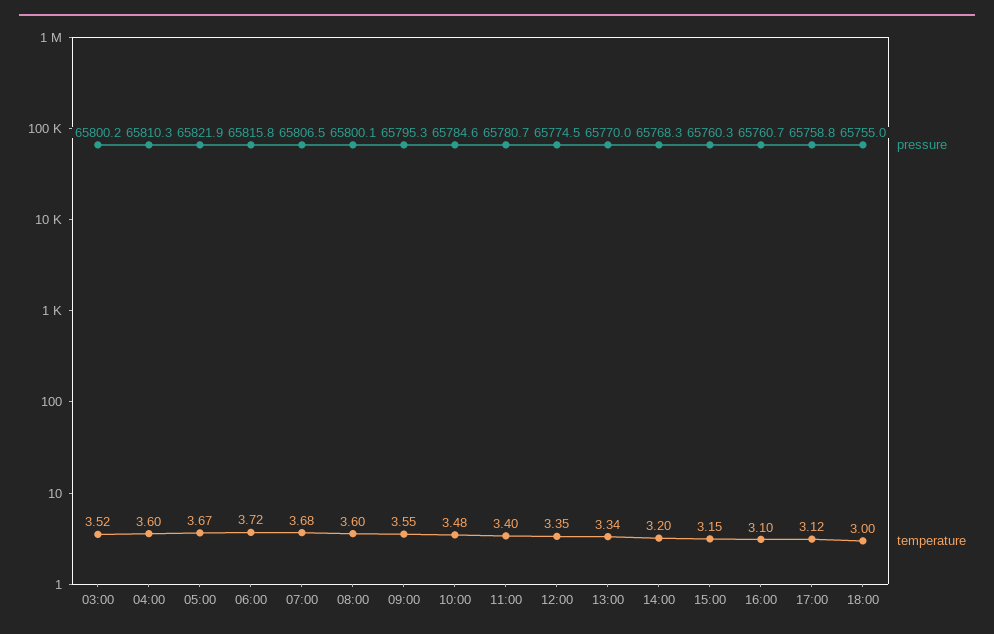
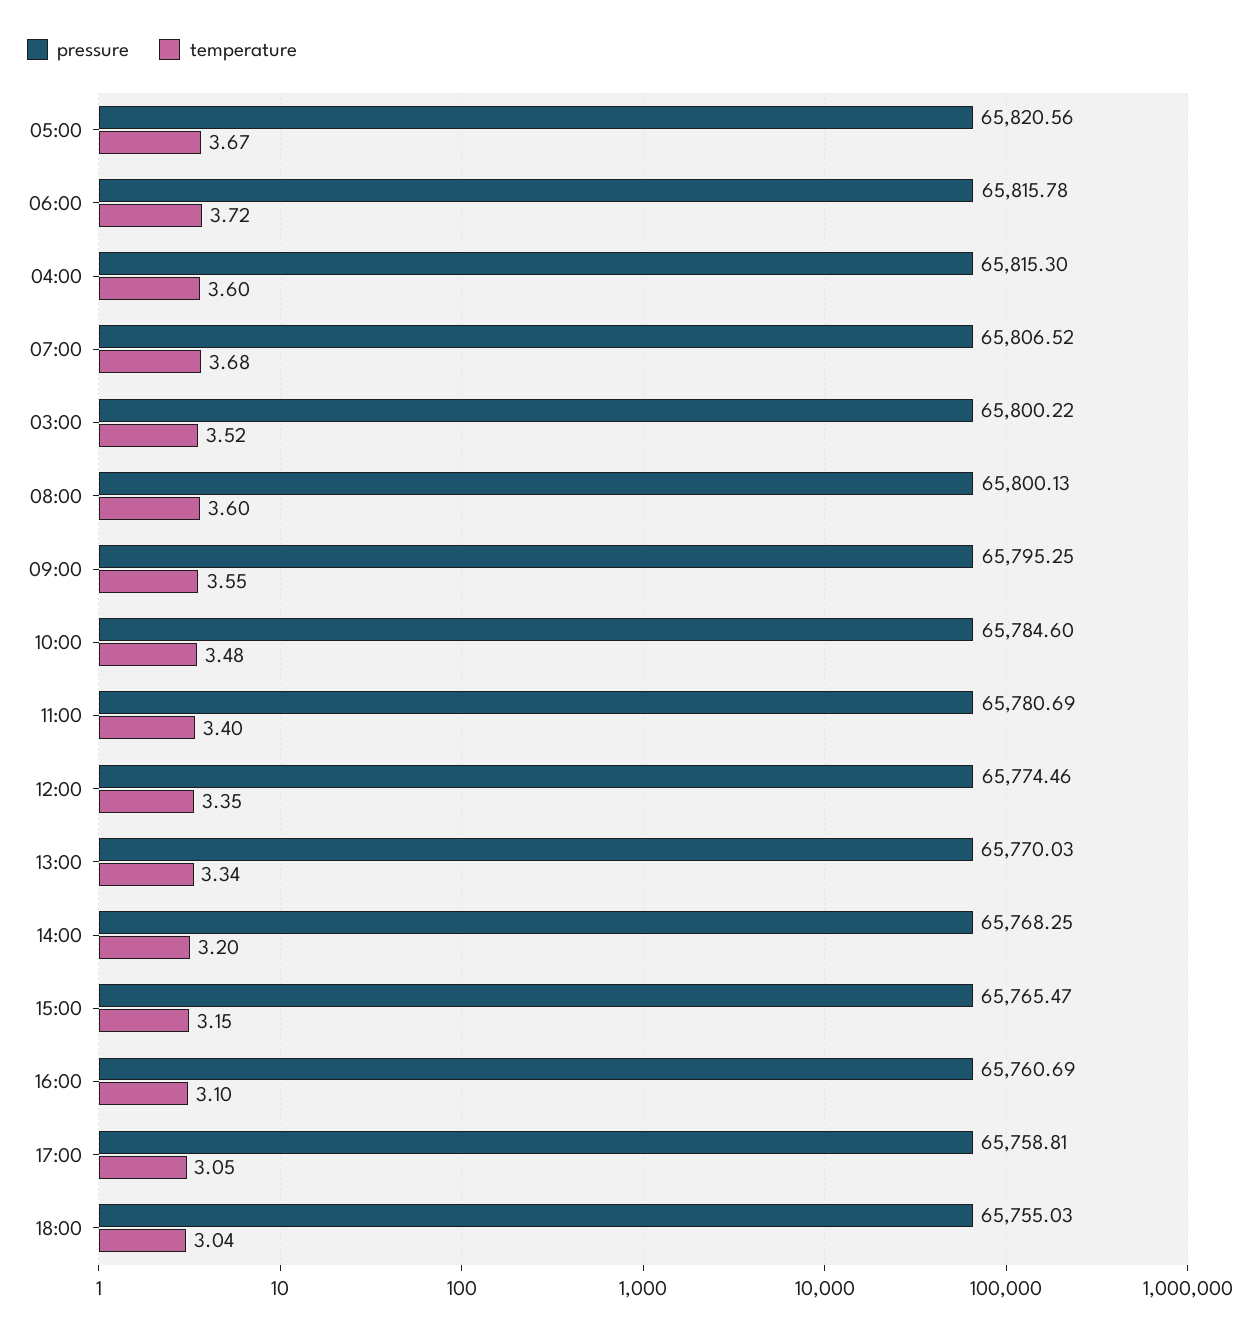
  {
    "pressure": {
      "03:00": 65800.22,
-     "04:00": 65810.3,
+     "04:00": 65815.3,
-     "05:00": 65821.9,
+     "05:00": 65820.56,
      "06:00": 65815.78,
      "07:00": 65806.52,
      "08:00": 65800.13,
      "09:00": 65795.25,
      "10:00": 65784.6,
      "11:00": 65780.69,
      "12:00": 65774.46,
      "13:00": 65770.03,
      "14:00": 65768.25,
-     "15:00": 65760.3,
+     "15:00": 65765.47,
      "16:00": 65760.69,
      "17:00": 65758.81,
      "18:00": 65755.03
    },
    "temperature": {
      "03:00": 3.52,
      "04:00": 3.6,
      "05:00": 3.67,
      "06:00": 3.72,
      "07:00": 3.68,
      "08:00": 3.6,
      "09:00": 3.55,
      "10:00": 3.48,
      "11:00": 3.4,
      "12:00": 3.35,
      "13:00": 3.34,
      "14:00": 3.2,
      "15:00": 3.15,
      "16:00": 3.1,
-     "17:00": 3.12,
+     "17:00": 3.05,
-     "18:00": 3
+     "18:00": 3.04
    }
  }

